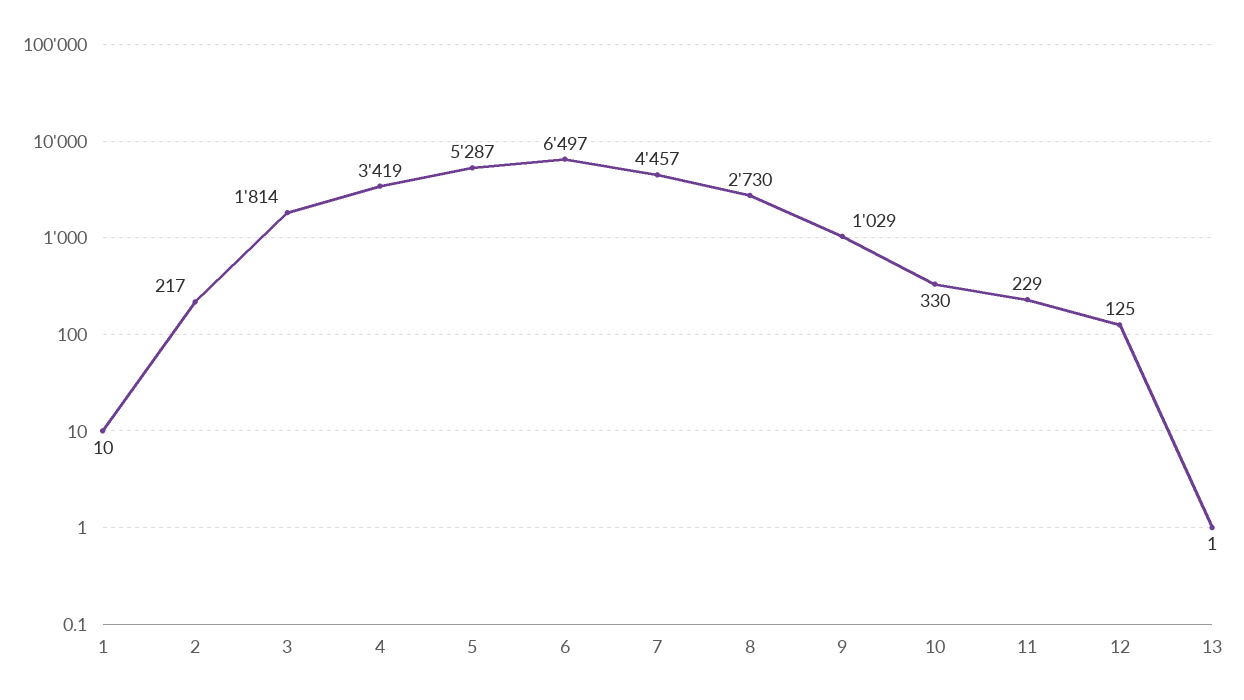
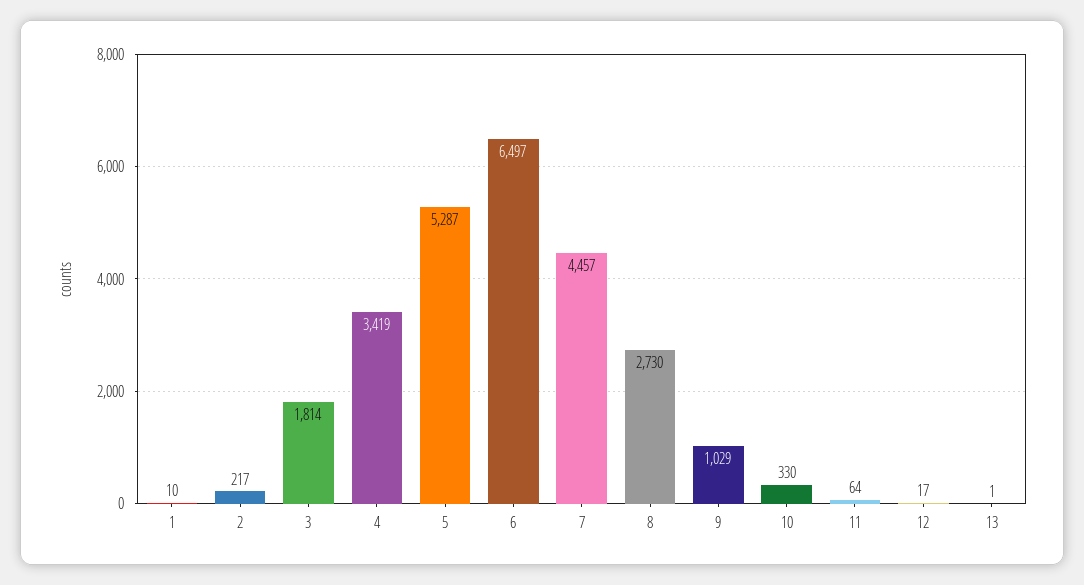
  {
    "1": 10,
    "2": 217,
    "3": 1814,
    "4": 3419,
    "5": 5287,
    "6": 6497,
    "7": 4457,
    "8": 2730,
    "9": 1029,
    "10": 330,
-   "11": 229,
+   "11": 64,
-   "12": 125,
+   "12": 17,
    "13": 1
  }

